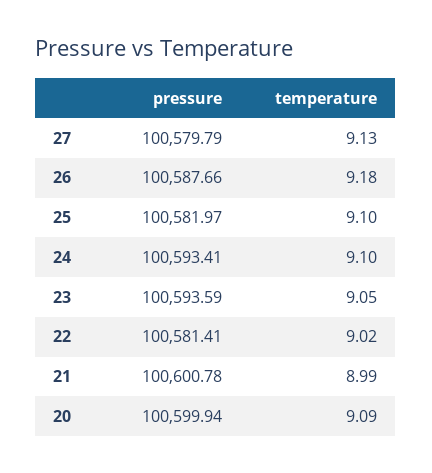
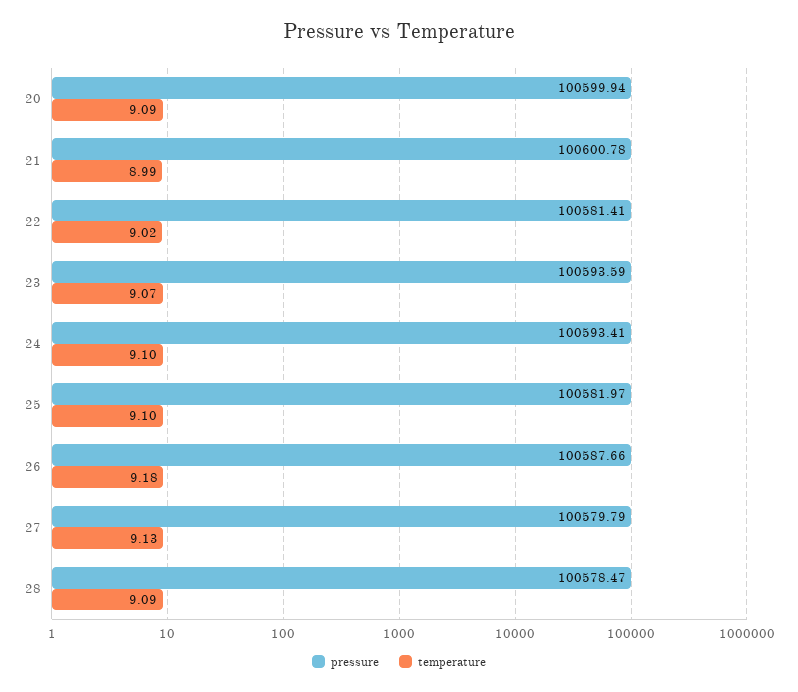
  {
    "pressure": {
      "27": 100579.79,
      "26": 100587.66,
      "25": 100581.97,
      "24": 100593.41,
      "23": 100593.59,
      "22": 100581.41,
      "21": 100600.78,
-     "20": 100599.94
+     "20": 100599.94,
+     "28": 100578.47
    },
    "temperature": {
      "27": 9.13,
      "26": 9.18,
      "25": 9.1,
      "24": 9.1,
-     "23": 9.05,
+     "23": 9.07,
      "22": 9.02,
      "21": 8.99,
-     "20": 9.09
+     "20": 9.09,
+     "28": 9.09
    }
  }

